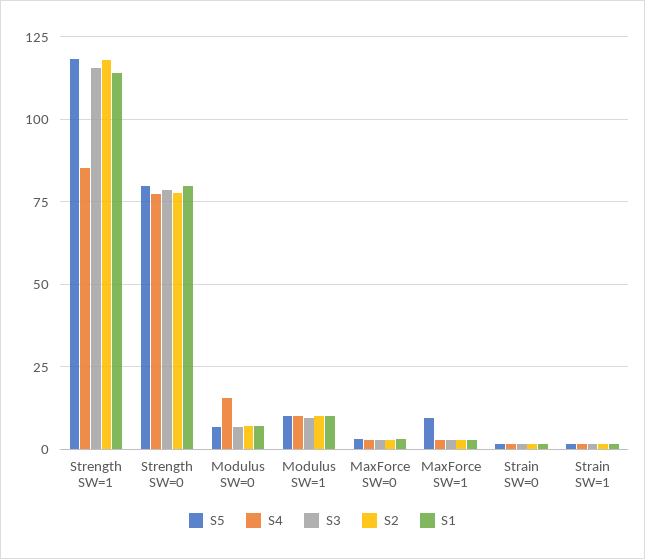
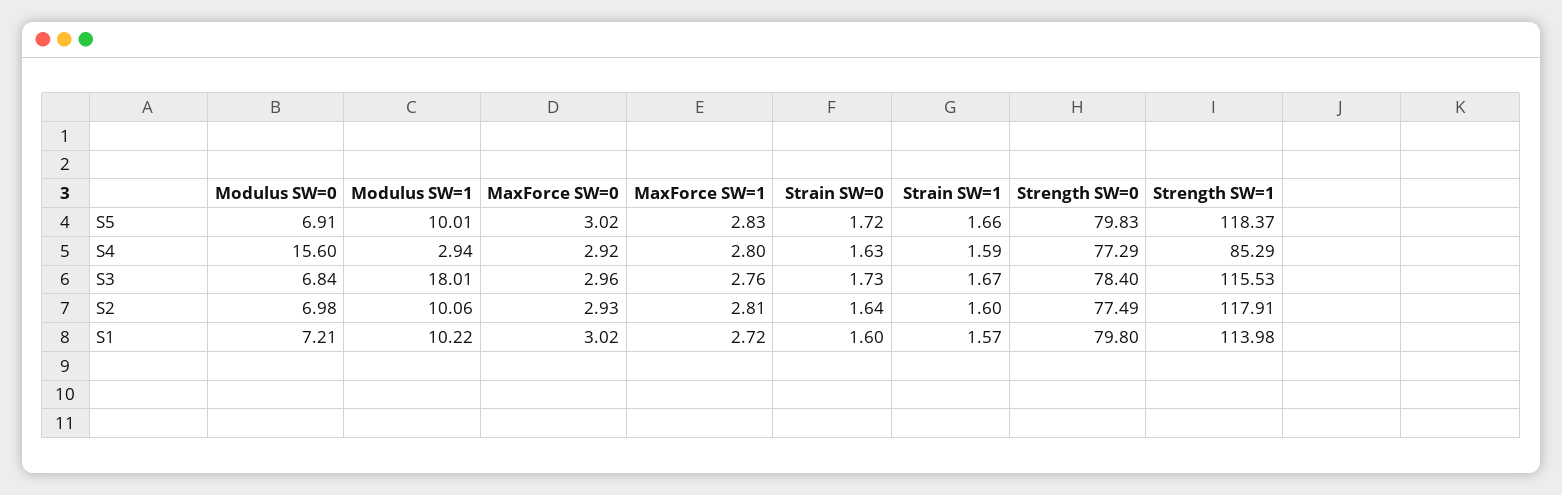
  {
    "S5": {
      "Strength SW=1": 118.37,
      "Strength SW=0": 79.83,
      "Modulus SW=0": 6.91,
      "Modulus SW=1": 10.01,
      "MaxForce SW=0": 3.02,
-     "MaxForce SW=1": 10,
+     "MaxForce SW=1": 2.83,
      "Strain SW=0": 1.72,
      "Strain SW=1": 1.66
    },
    "S4": {
      "Strength SW=1": 85.29,
      "Strength SW=0": 77.29,
      "Modulus SW=0": 15.6,
-     "Modulus SW=1": 10,
+     "Modulus SW=1": 2.94,
      "MaxForce SW=0": 2.92,
      "MaxForce SW=1": 2.8,
      "Strain SW=0": 1.63,
      "Strain SW=1": 1.59
    },
    "S3": {
      "Strength SW=1": 115.53,
      "Strength SW=0": 78.4,
      "Modulus SW=0": 6.84,
-     "Modulus SW=1": 10,
+     "Modulus SW=1": 18.01,
      "MaxForce SW=0": 2.96,
      "MaxForce SW=1": 2.76,
      "Strain SW=0": 1.73,
      "Strain SW=1": 1.67
    },
    "S2": {
      "Strength SW=1": 117.91,
      "Strength SW=0": 77.49,
      "Modulus SW=0": 6.98,
      "Modulus SW=1": 10.06,
      "MaxForce SW=0": 2.93,
      "MaxForce SW=1": 2.81,
      "Strain SW=0": 1.64,
      "Strain SW=1": 1.6
    },
    "S1": {
      "Strength SW=1": 113.98,
      "Strength SW=0": 79.8,
      "Modulus SW=0": 7.21,
      "Modulus SW=1": 10.22,
      "MaxForce SW=0": 3.02,
      "MaxForce SW=1": 2.72,
      "Strain SW=0": 1.6,
      "Strain SW=1": 1.57
    }
  }

